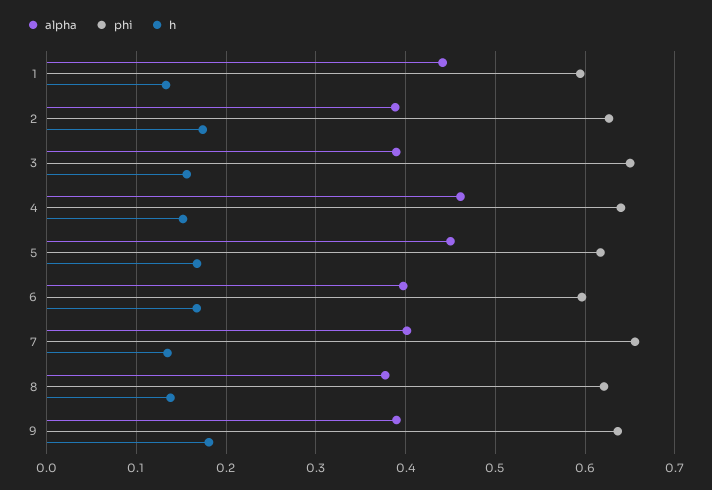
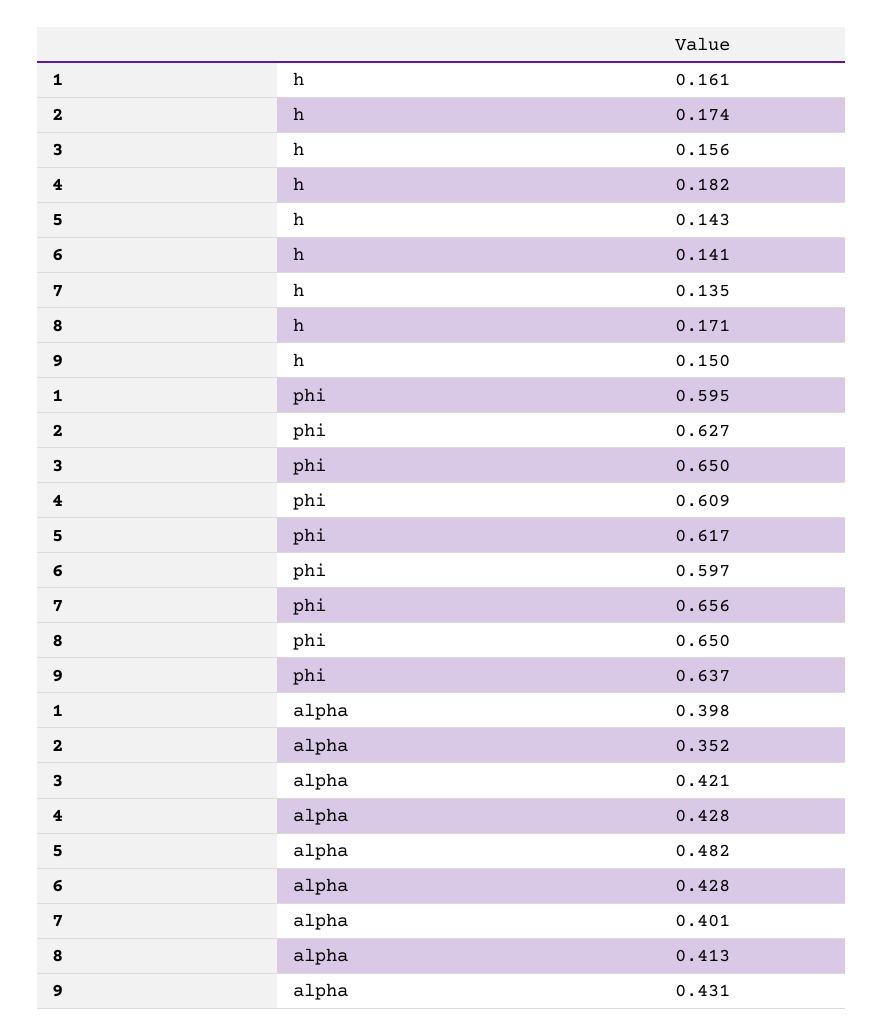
  {
    "alpha": {
-     "1": 0.44,
+     "1": 0.398,
-     "2": 0.39,
+     "2": 0.352,
-     "3": 0.39,
+     "3": 0.421,
-     "4": 0.46,
+     "4": 0.428,
-     "5": 0.45,
+     "5": 0.482,
-     "6": 0.4,
+     "6": 0.428,
      "7": 0.401,
-     "8": 0.38,
+     "8": 0.413,
-     "9": 0.39
+     "9": 0.431
    },
    "phi": {
      "1": 0.595,
      "2": 0.627,
      "3": 0.65,
-     "4": 0.64,
+     "4": 0.609,
      "5": 0.617,
      "6": 0.597,
      "7": 0.656,
-     "8": 0.62,
+     "8": 0.65,
      "9": 0.637
    },
    "h": {
-     "1": 0.13,
+     "1": 0.161,
      "2": 0.174,
      "3": 0.156,
-     "4": 0.15,
+     "4": 0.182,
-     "5": 0.17,
+     "5": 0.143,
-     "6": 0.17,
+     "6": 0.141,
      "7": 0.135,
-     "8": 0.14,
+     "8": 0.171,
-     "9": 0.18
+     "9": 0.15
    }
  }

